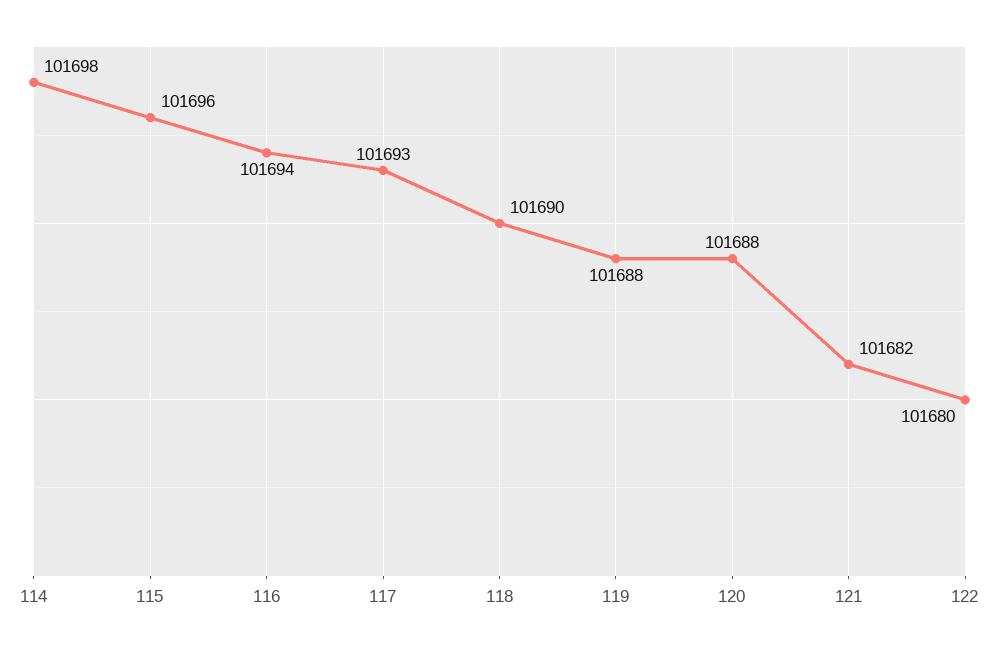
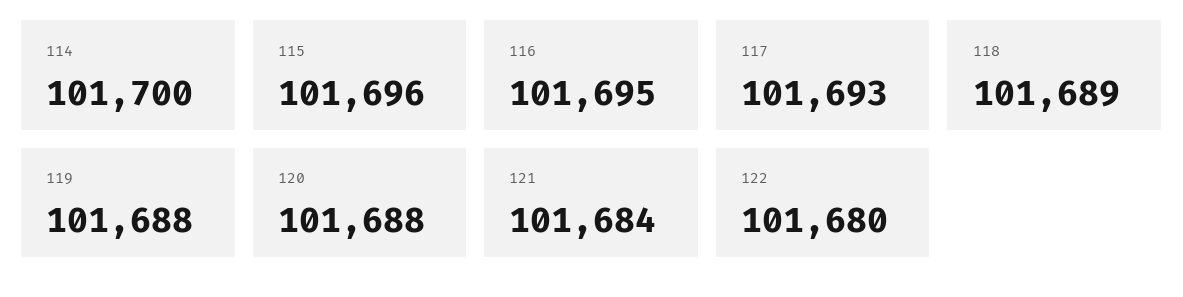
  {
-   "114": 101698,
+   "114": 101700,
    "115": 101696,
-   "116": 101694,
+   "116": 101695,
    "117": 101693,
-   "118": 101690,
+   "118": 101689,
    "119": 101688,
    "120": 101688,
-   "121": 101682,
+   "121": 101684,
    "122": 101680
  }

